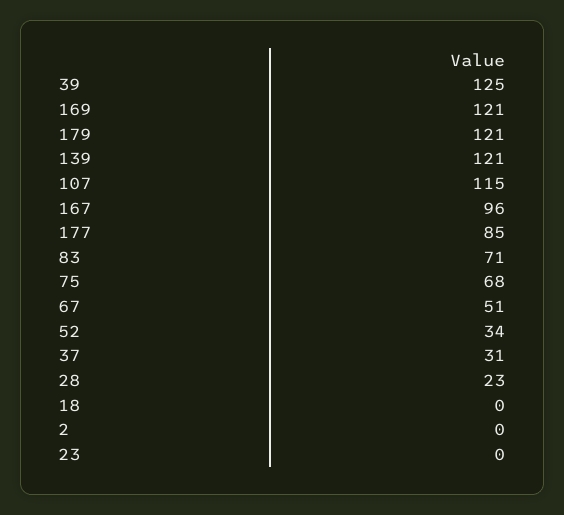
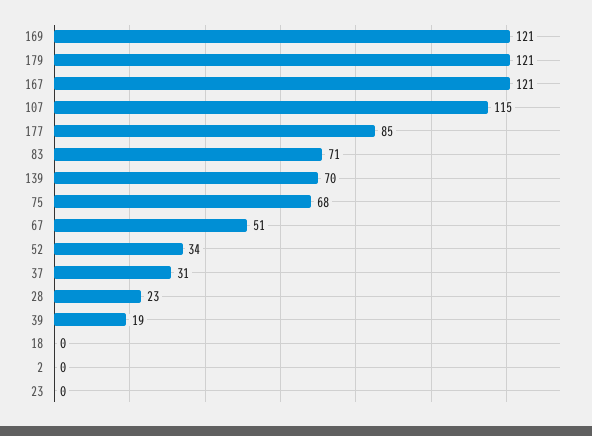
  {
-   "39": 125,
+   "39": 19,
    "169": 121,
    "179": 121,
-   "139": 121,
+   "139": 70,
    "107": 115,
-   "167": 96,
+   "167": 121,
    "177": 85,
    "83": 71,
    "75": 68,
    "67": 51,
    "52": 34,
    "37": 31,
    "28": 23,
    "18": 0,
    "2": 0,
    "23": 0
  }

